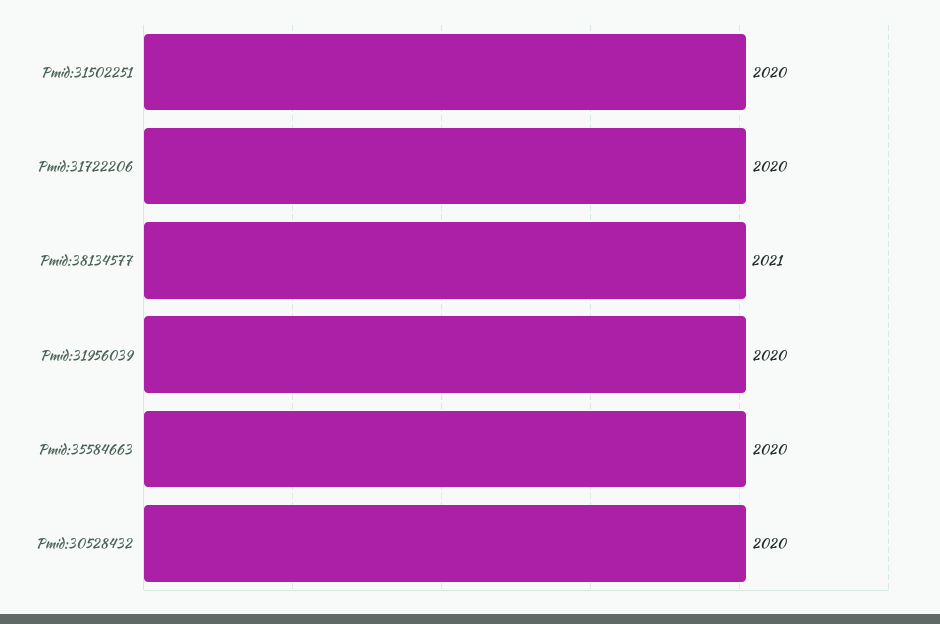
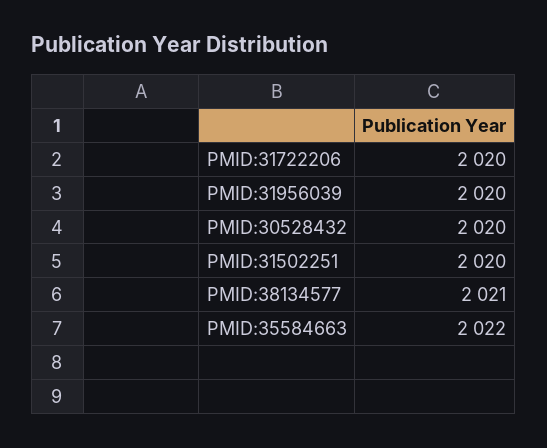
  {
    "Pmid:31502251": 2020,
    "Pmid:31722206": 2020,
    "Pmid:38134577": 2021,
    "Pmid:31956039": 2020,
-   "Pmid:35584663": 2020,
+   "Pmid:35584663": 2022,
    "Pmid:30528432": 2020
  }

